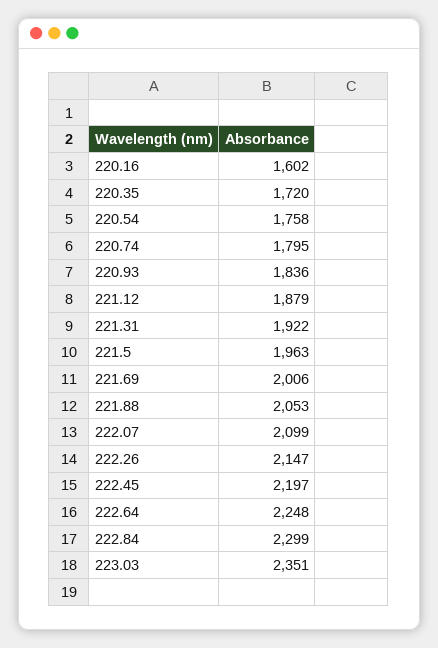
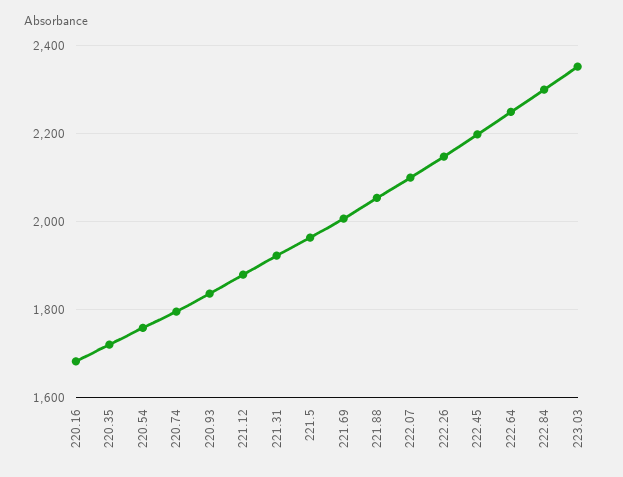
  {
-   "220.16": 1602,
+   "220.16": 1680,
    "220.35": 1720,
    "220.54": 1758,
    "220.74": 1795,
    "220.93": 1836,
    "221.12": 1879,
    "221.31": 1922,
    "221.5": 1963,
    "221.69": 2006,
    "221.88": 2053,
    "222.07": 2099,
    "222.26": 2147,
    "222.45": 2197,
    "222.64": 2248,
    "222.84": 2299,
    "223.03": 2351
  }

